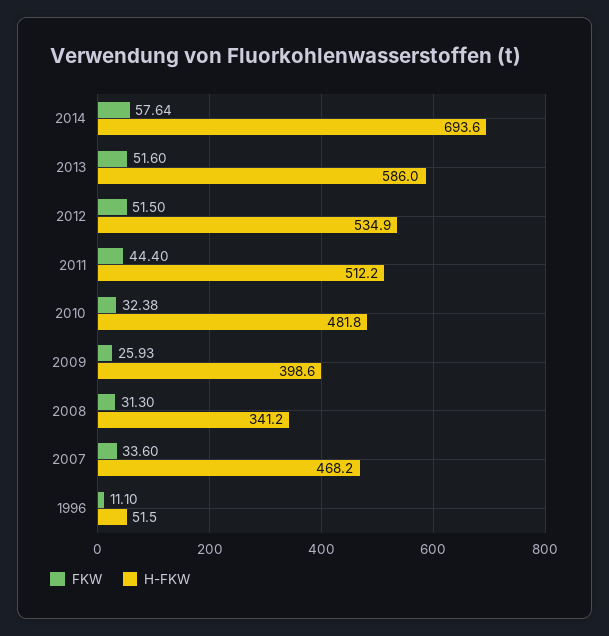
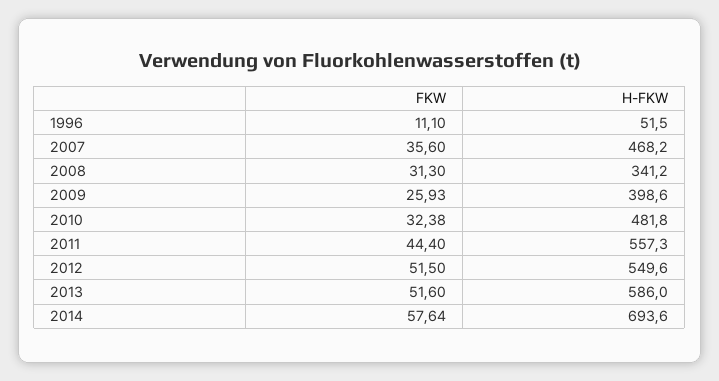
  {
    "FKW": {
      "2014": 57.64,
      "2013": 51.6,
      "2012": 51.5,
      "2011": 44.4,
      "2010": 32.38,
      "2009": 25.93,
      "2008": 31.3,
-     "2007": 33.6,
+     "2007": 35.6,
      "1996": 11.1
    },
    "H-FKW": {
      "2014": 693.6,
      "2013": 586,
-     "2012": 534.9,
+     "2012": 549.6,
-     "2011": 512.2,
+     "2011": 557.3,
      "2010": 481.8,
      "2009": 398.6,
      "2008": 341.2,
      "2007": 468.2,
      "1996": 51.5
    }
  }

